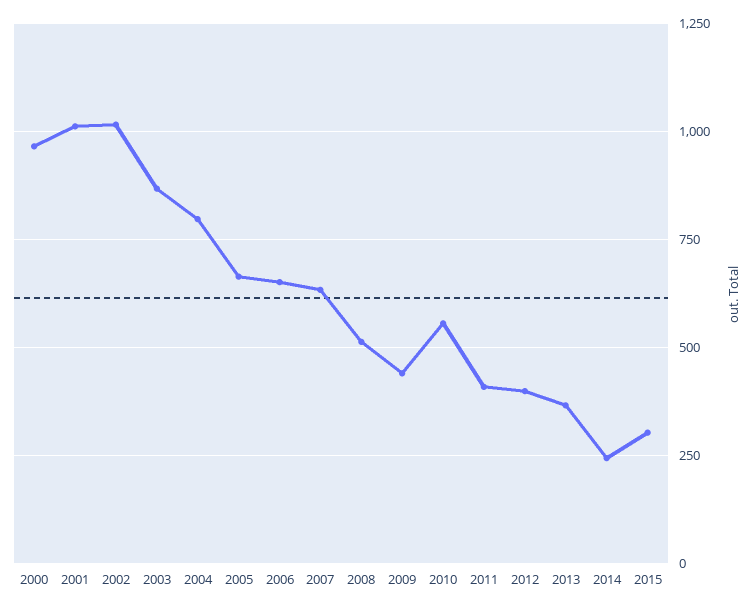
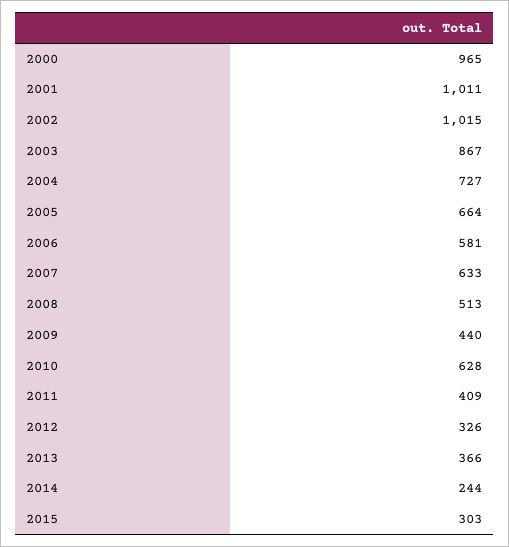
  {
    "2000": 965,
    "2001": 1011,
    "2002": 1015,
    "2003": 867,
-   "2004": 800,
+   "2004": 727,
    "2005": 664,
-   "2006": 650,
+   "2006": 581,
    "2007": 633,
    "2008": 513,
    "2009": 440,
-   "2010": 550,
+   "2010": 628,
    "2011": 409,
-   "2012": 400,
+   "2012": 326,
    "2013": 366,
    "2014": 244,
    "2015": 303
  }

